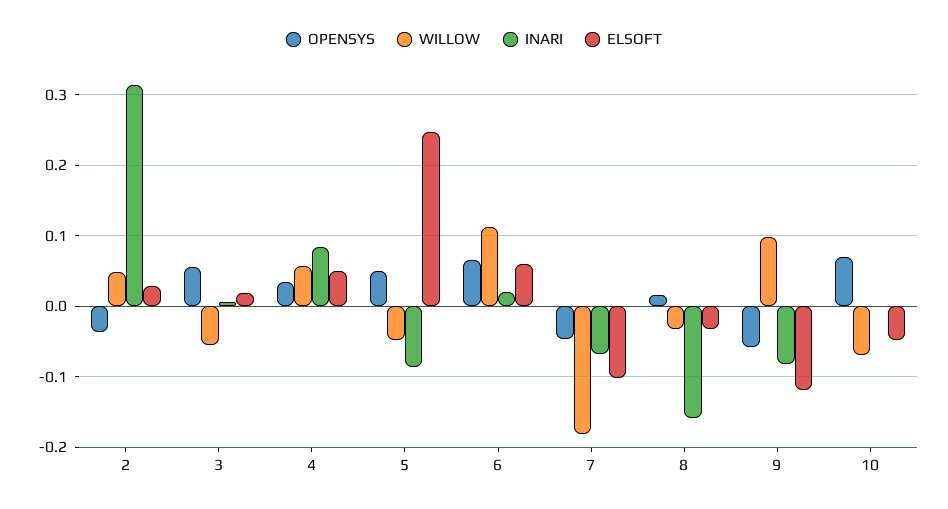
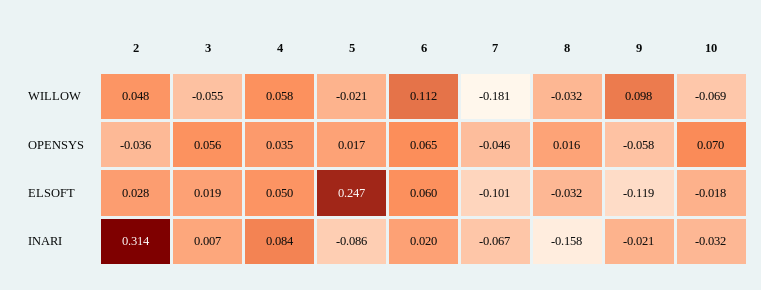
  {
    "OPENSYS": {
      "2": -0.036,
      "3": 0.056,
      "4": 0.035,
-     "5": 0.05,
+     "5": 0.017,
      "6": 0.065,
      "7": -0.046,
      "8": 0.016,
      "9": -0.058,
      "10": 0.07
    },
    "WILLOW": {
      "2": 0.048,
      "3": -0.055,
      "4": 0.058,
-     "5": -0.05,
+     "5": -0.021,
      "6": 0.112,
      "7": -0.181,
      "8": -0.032,
      "9": 0.098,
      "10": -0.069
    },
    "INARI": {
      "2": 0.314,
      "3": 0.007,
      "4": 0.084,
      "5": -0.086,
      "6": 0.02,
      "7": -0.067,
      "8": -0.158,
-     "9": -0.08,
+     "9": -0.021,
-     "10": 0
+     "10": -0.032
    },
    "ELSOFT": {
      "2": 0.028,
      "3": 0.019,
      "4": 0.05,
      "5": 0.247,
      "6": 0.06,
      "7": -0.101,
      "8": -0.032,
      "9": -0.119,
-     "10": -0.05
+     "10": -0.018
    }
  }

